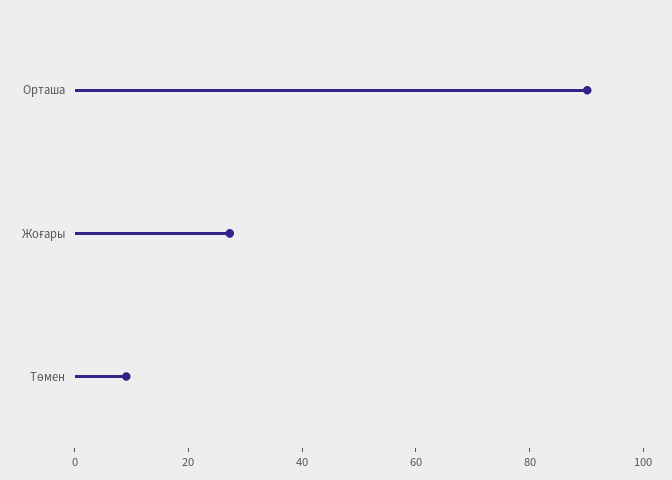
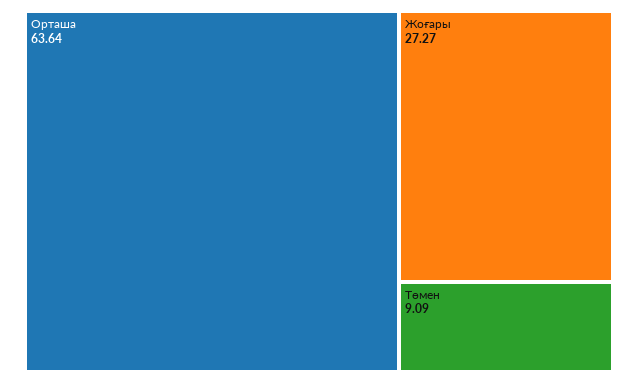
  {
-   "Орташа": 90,
+   "Орташа": 63.64,
    "Жоғары": 27.27,
    "Төмен": 9.09
  }

